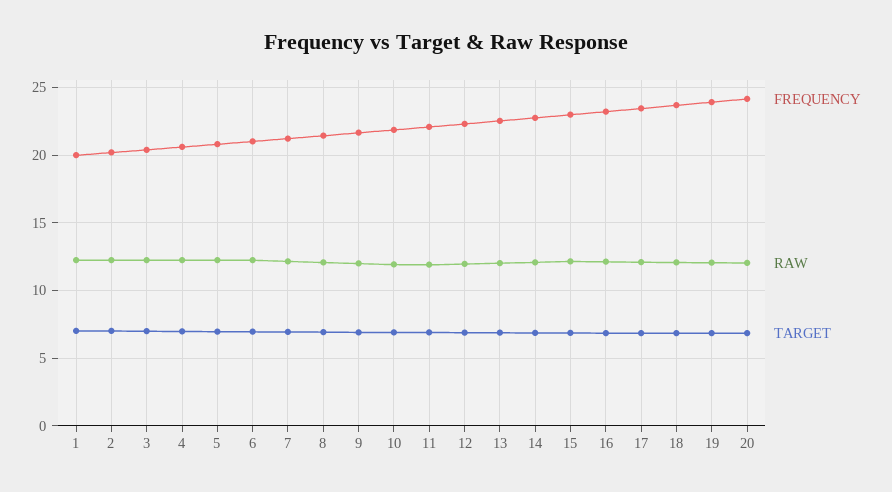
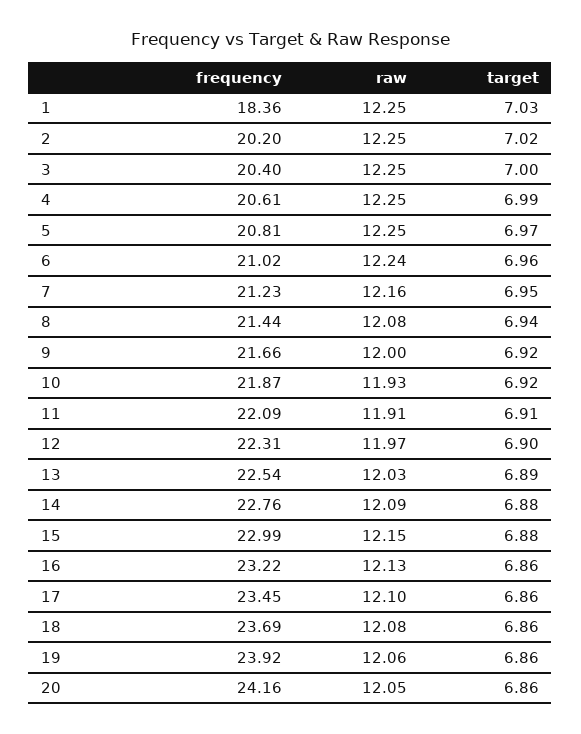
  {
    "FREQUENCY": {
-     "1": 20,
+     "1": 18.36,
      "2": 20.2,
      "3": 20.4,
      "4": 20.61,
      "5": 20.81,
      "6": 21.02,
      "7": 21.23,
      "8": 21.44,
      "9": 21.66,
      "10": 21.87,
      "11": 22.09,
      "12": 22.31,
      "13": 22.54,
      "14": 22.76,
      "15": 22.99,
      "16": 23.22,
      "17": 23.45,
      "18": 23.69,
      "19": 23.92,
      "20": 24.16
    },
    "RAW": {
      "1": 12.25,
      "2": 12.25,
      "3": 12.25,
      "4": 12.25,
      "5": 12.25,
      "6": 12.24,
      "7": 12.16,
      "8": 12.08,
      "9": 12,
      "10": 11.93,
      "11": 11.91,
      "12": 11.97,
      "13": 12.03,
      "14": 12.09,
      "15": 12.15,
      "16": 12.13,
      "17": 12.1,
      "18": 12.08,
      "19": 12.06,
      "20": 12.05
    },
    "TARGET": {
      "1": 7.03,
      "2": 7.02,
      "3": 7,
      "4": 6.99,
      "5": 6.97,
      "6": 6.96,
      "7": 6.95,
      "8": 6.94,
      "9": 6.92,
      "10": 6.92,
      "11": 6.91,
      "12": 6.9,
      "13": 6.89,
      "14": 6.88,
      "15": 6.88,
      "16": 6.86,
      "17": 6.86,
      "18": 6.86,
      "19": 6.86,
      "20": 6.86
    }
  }

